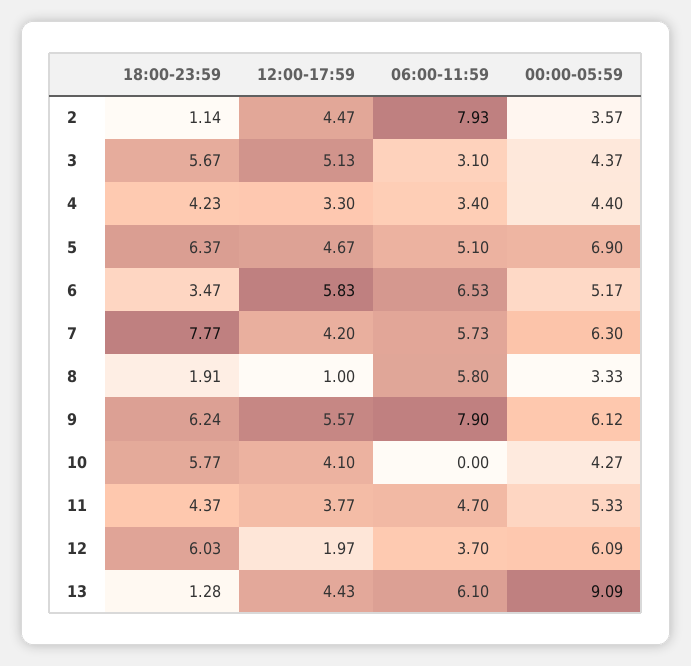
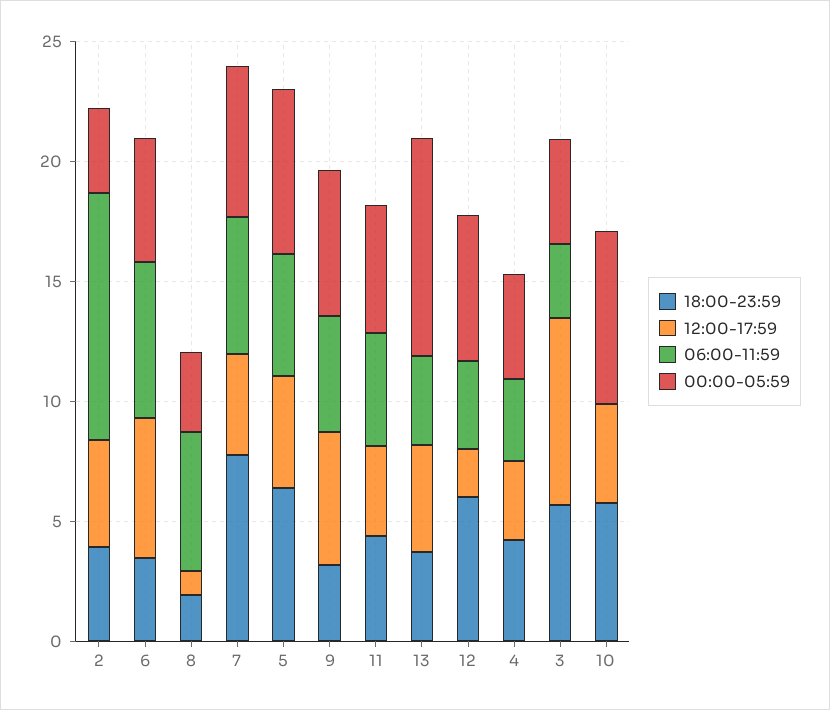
  {
    "18:00-23:59": {
-     "2": 1.14,
+     "2": 4,
      "3": 5.67,
      "4": 4.23,
      "5": 6.37,
      "6": 3.47,
      "7": 7.77,
      "8": 1.91,
-     "9": 6.24,
+     "9": 3,
      "10": 5.77,
      "11": 4.37,
      "12": 6.03,
-     "13": 1.28
+     "13": 4
    },
    "12:00-17:59": {
      "2": 4.47,
-     "3": 5.13,
+     "3": 8,
      "4": 3.3,
      "5": 4.67,
      "6": 5.83,
      "7": 4.2,
      "8": 1,
      "9": 5.57,
      "10": 4.1,
      "11": 3.77,
      "12": 1.97,
      "13": 4.43
    },
    "06:00-11:59": {
-     "2": 7.93,
+     "2": 10,
      "3": 3.1,
      "4": 3.4,
      "5": 5.1,
      "6": 6.53,
      "7": 5.73,
      "8": 5.8,
-     "9": 7.9,
+     "9": 5,
      "10": 0,
      "11": 4.7,
      "12": 3.7,
-     "13": 6.1
+     "13": 4
    },
    "00:00-05:59": {
      "2": 3.57,
      "3": 4.37,
      "4": 4.4,
      "5": 6.9,
      "6": 5.17,
      "7": 6.3,
      "8": 3.33,
      "9": 6.12,
-     "10": 4.27,
+     "10": 7,
      "11": 5.33,
      "12": 6.09,
      "13": 9.09
    }
  }

